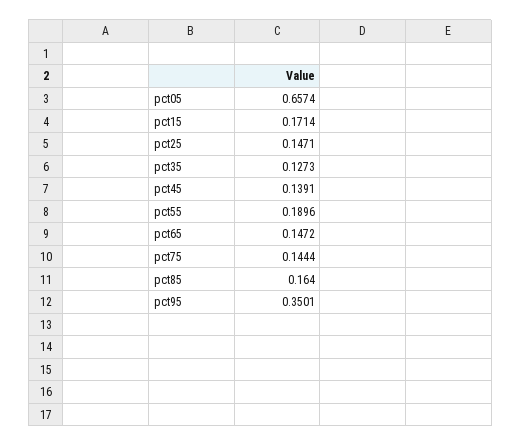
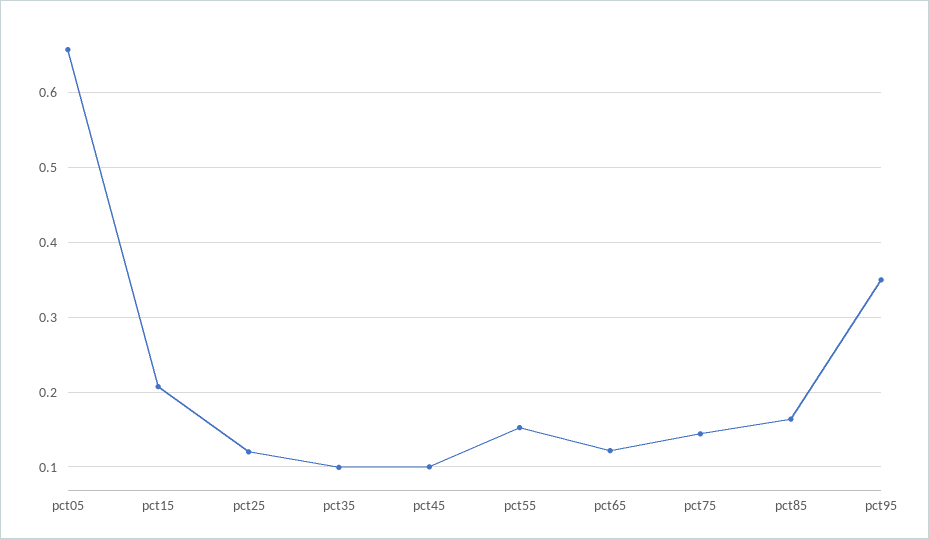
  {
    "pct05": 0.6574,
-   "pct15": 0.1714,
+   "pct15": 0.21,
-   "pct25": 0.1471,
+   "pct25": 0.12,
-   "pct35": 0.1273,
+   "pct35": 0.1,
-   "pct45": 0.1391,
+   "pct45": 0.1,
-   "pct55": 0.1896,
+   "pct55": 0.15,
-   "pct65": 0.1472,
+   "pct65": 0.12,
    "pct75": 0.1444,
    "pct85": 0.164,
    "pct95": 0.3501
  }

